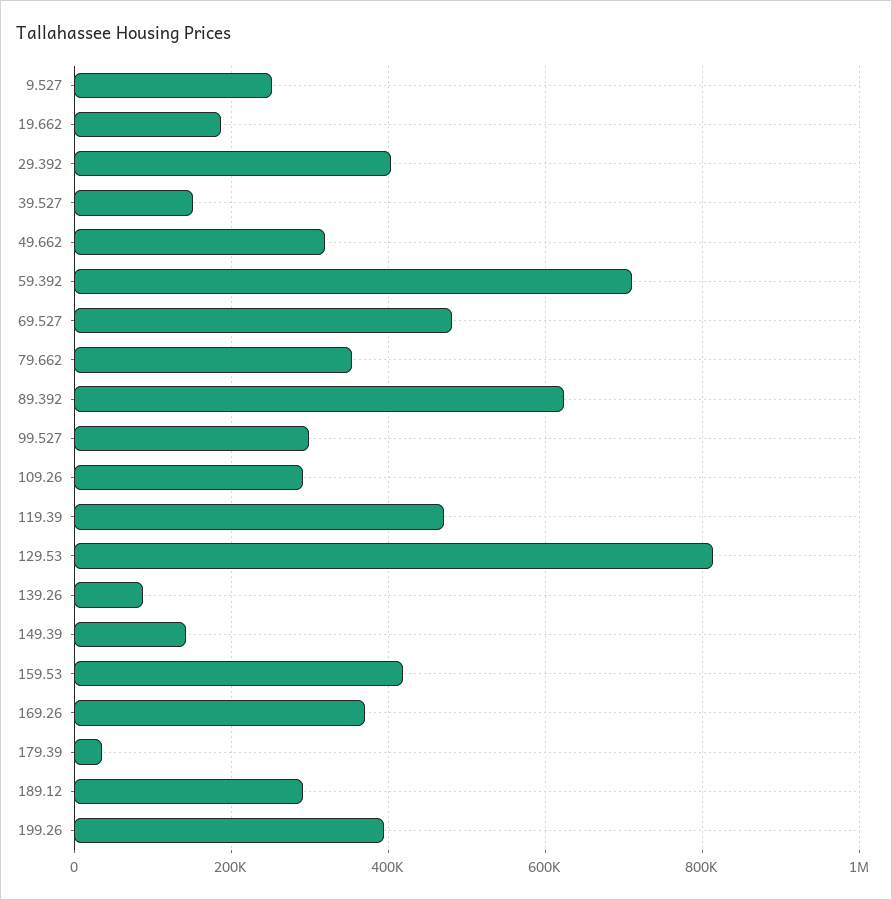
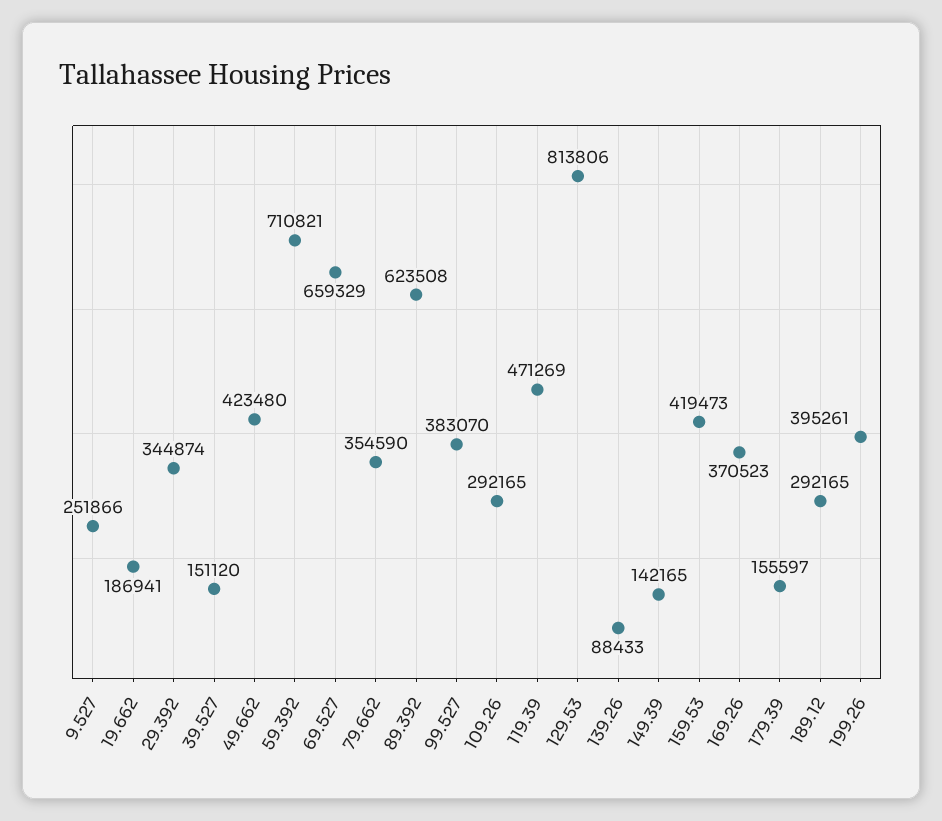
  {
    "9.527": 251866,
    "19.662": 186941,
-   "29.392": 400000,
+   "29.392": 344874,
    "39.527": 151120,
-   "49.662": 320000,
+   "49.662": 423480,
    "59.392": 710821,
-   "69.527": 480000,
+   "69.527": 659329,
    "79.662": 354590,
    "89.392": 623508,
-   "99.527": 300000,
+   "99.527": 383070,
    "109.26": 292165,
    "119.39": 471269,
    "129.53": 813806,
    "139.26": 88433,
    "149.39": 142165,
    "159.53": 419473,
    "169.26": 370523,
-   "179.39": 40000,
+   "179.39": 155597,
    "189.12": 292165,
    "199.26": 395261
  }

